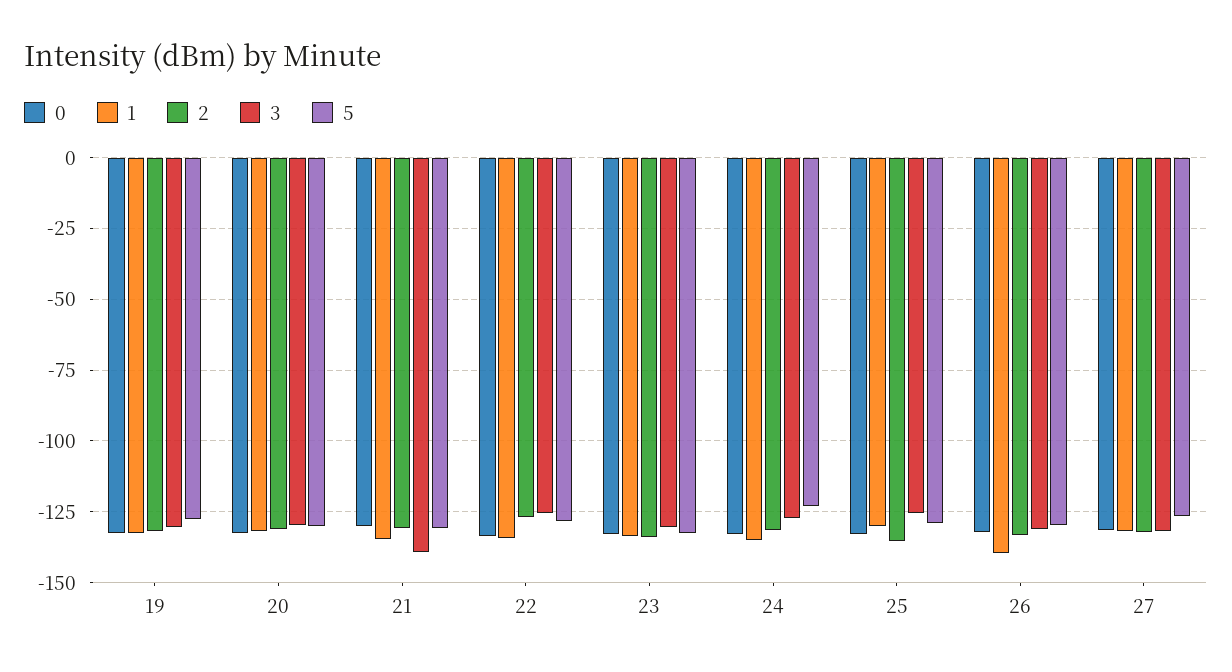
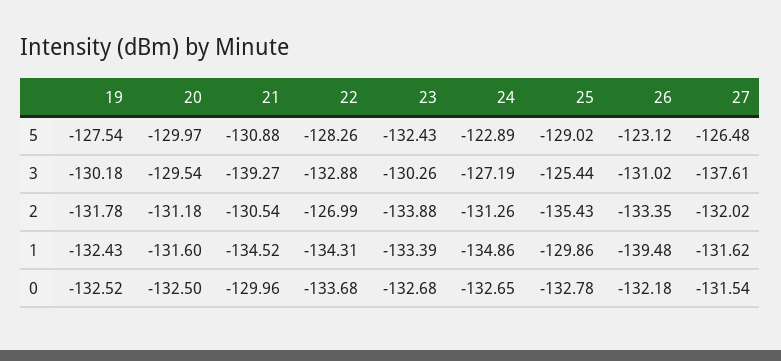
  {
    "0": {
      "19": -132.52,
      "20": -132.5,
      "21": -129.96,
      "22": -133.68,
      "23": -132.68,
      "24": -132.65,
      "25": -132.78,
      "26": -132.18,
      "27": -131.54
    },
    "1": {
      "19": -132.43,
      "20": -131.6,
      "21": -134.52,
      "22": -134.31,
      "23": -133.39,
      "24": -134.86,
      "25": -129.86,
      "26": -139.48,
      "27": -131.62
    },
    "2": {
      "19": -131.78,
      "20": -131.18,
      "21": -130.54,
      "22": -126.99,
      "23": -133.88,
      "24": -131.26,
      "25": -135.43,
      "26": -133.35,
      "27": -132.02
    },
    "3": {
      "19": -130.18,
      "20": -129.54,
      "21": -139.27,
-     "22": -125,
+     "22": -132.88,
      "23": -130.26,
      "24": -127.19,
      "25": -125.44,
      "26": -131.02,
-     "27": -132.5
+     "27": -137.61
    },
    "5": {
      "19": -127.54,
      "20": -129.97,
      "21": -130.88,
      "22": -128.26,
      "23": -132.43,
      "24": -122.89,
      "25": -129.02,
-     "26": -130,
+     "26": -123.12,
      "27": -126.48
    }
  }

